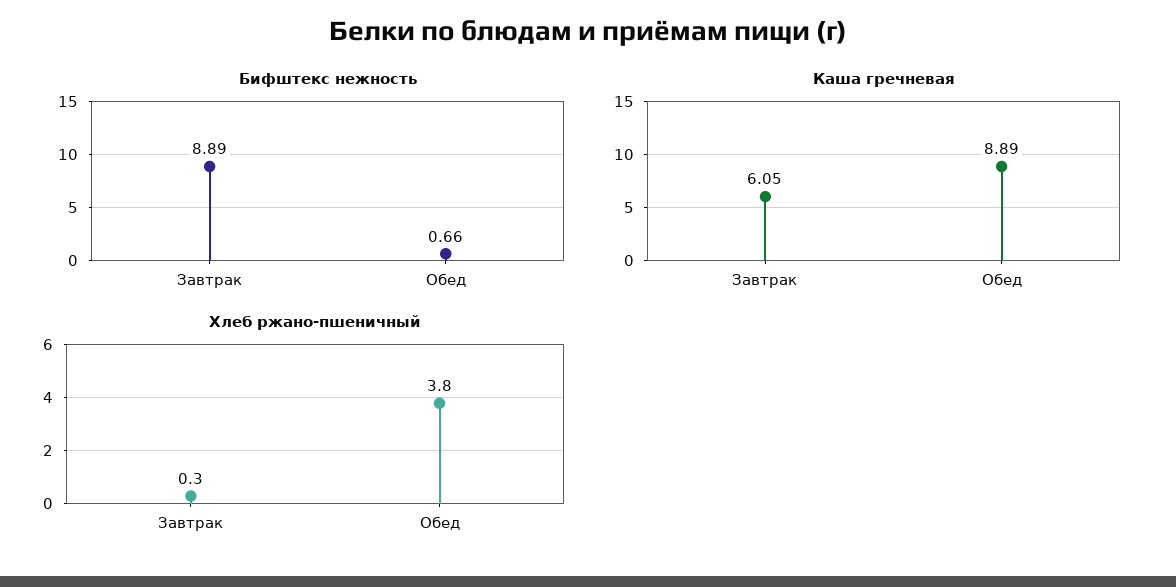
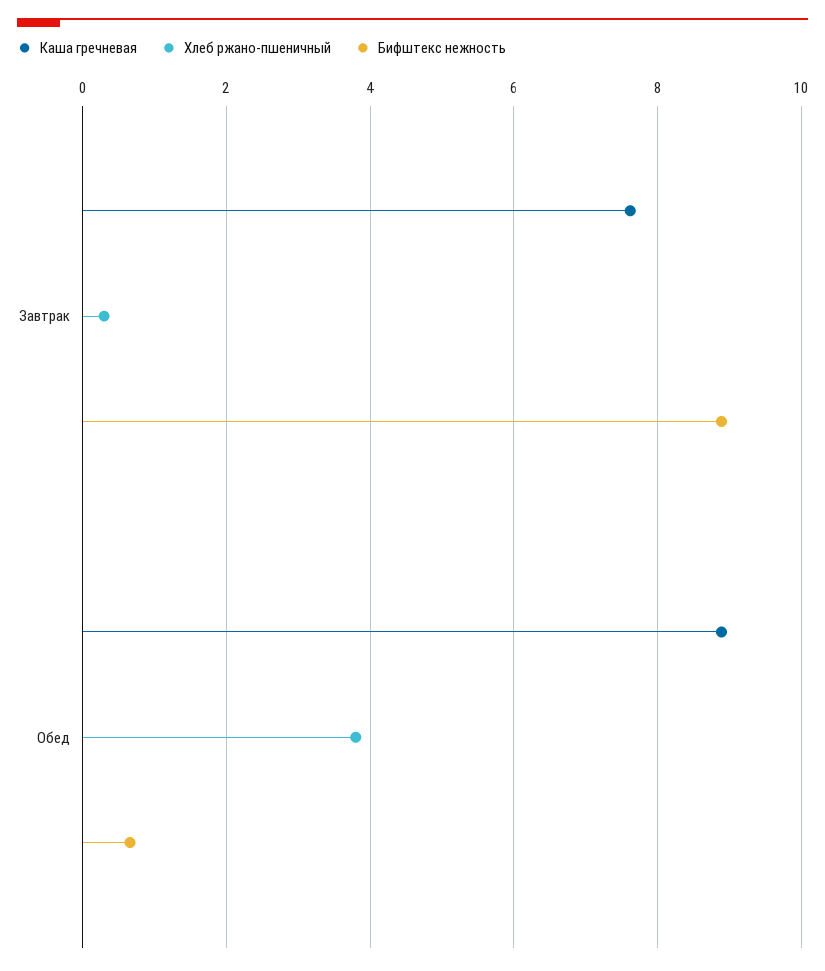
  {
    "Бифштекс нежность": {
      "Завтрак": 8.89,
      "Обед": 0.66
    },
    "Каша гречневая": {
-     "Завтрак": 6.05,
+     "Завтрак": 7.6,
      "Обед": 8.89
    },
    "Хлеб ржано-пшеничный": {
      "Завтрак": 0.3,
      "Обед": 3.8
    }
  }

